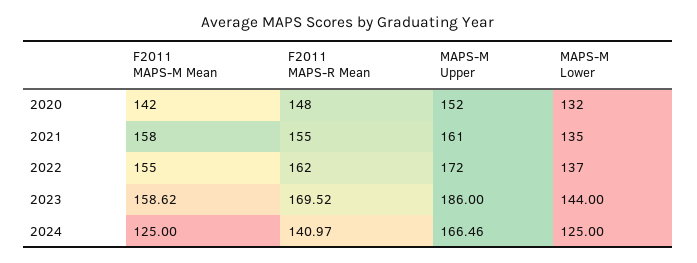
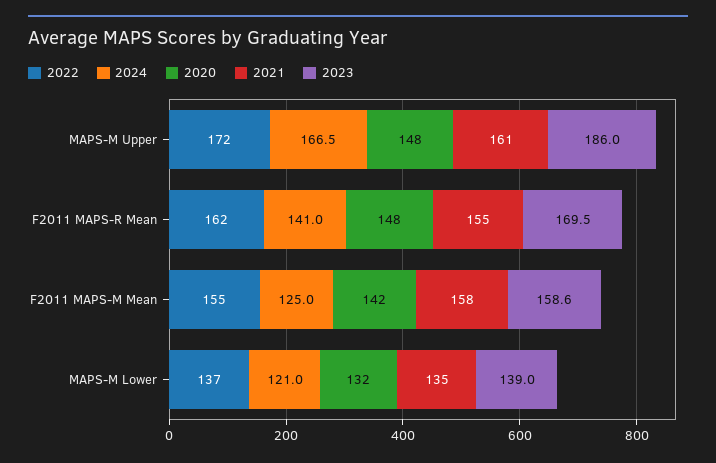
  {
    "2020": {
      "F2011 MAPS-M Mean": 142,
      "F2011 MAPS-R Mean": 148,
-     "MAPS-M Upper": 152,
+     "MAPS-M Upper": 148,
      "MAPS-M Lower": 132
    },
    "2021": {
      "F2011 MAPS-M Mean": 158,
      "F2011 MAPS-R Mean": 155,
      "MAPS-M Upper": 161,
      "MAPS-M Lower": 135
    },
    "2022": {
      "F2011 MAPS-M Mean": 155,
      "F2011 MAPS-R Mean": 162,
      "MAPS-M Upper": 172,
      "MAPS-M Lower": 137
    },
    "2023": {
      "F2011 MAPS-M Mean": 158.62,
      "F2011 MAPS-R Mean": 169.52,
      "MAPS-M Upper": 186,
-     "MAPS-M Lower": 144
+     "MAPS-M Lower": 139
    },
    "2024": {
      "F2011 MAPS-M Mean": 125,
      "F2011 MAPS-R Mean": 140.97,
      "MAPS-M Upper": 166.46,
-     "MAPS-M Lower": 125
+     "MAPS-M Lower": 121
    }
  }

